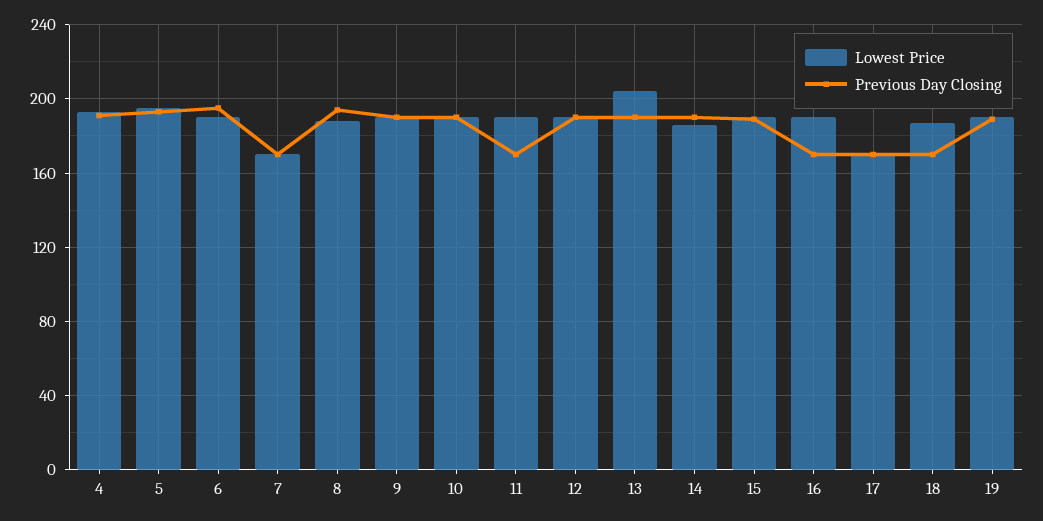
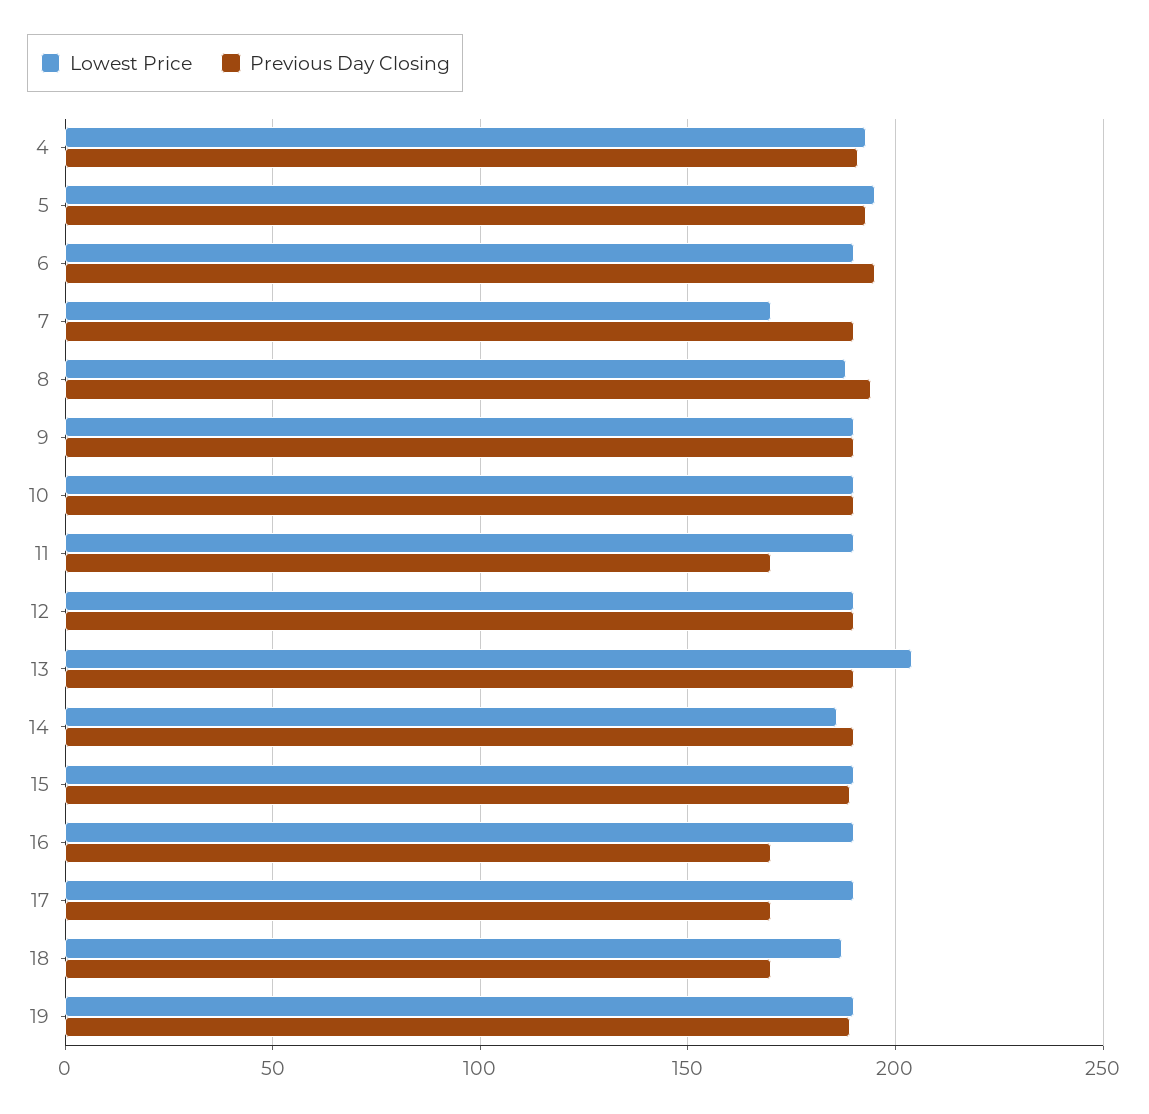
  {
    "Lowest Price": {
      "4": 195,
      "5": 195,
      "6": 190,
      "7": 170,
      "8": 190,
      "9": 190,
      "10": 190,
      "11": 190,
      "12": 190,
      "13": 205,
      "14": 185,
      "15": 190,
      "16": 190,
-     "17": 170,
+     "17": 190,
      "18": 185,
      "19": 190
    },
    "Previous Day Closing": {
      "4": 190,
      "5": 195,
      "6": 195,
-     "7": 170,
+     "7": 190,
      "8": 195,
      "9": 190,
      "10": 190,
      "11": 170,
      "12": 190,
      "13": 190,
      "14": 190,
      "15": 190,
      "16": 170,
      "17": 170,
      "18": 170,
      "19": 190
    }
  }

